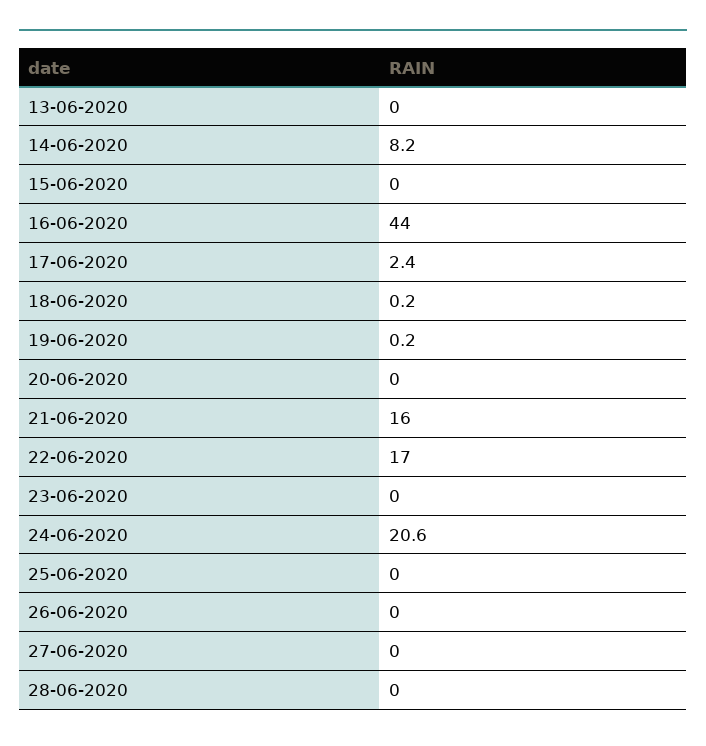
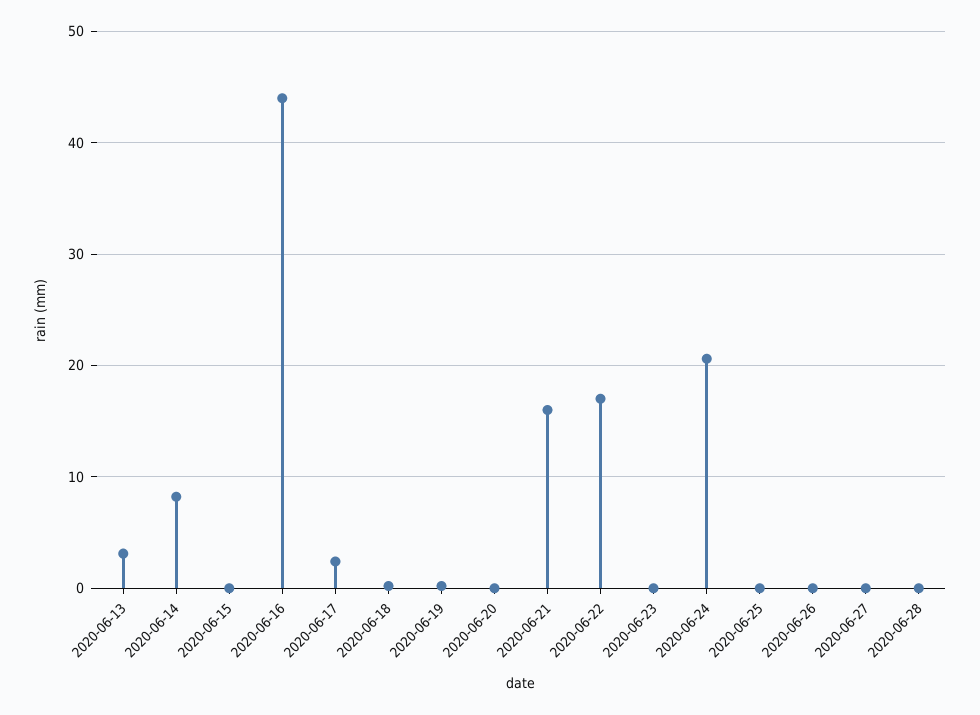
  {
-   "13-06-2020": 0,
+   "13-06-2020": 3,
    "14-06-2020": 8.2,
    "15-06-2020": 0,
    "16-06-2020": 44,
    "17-06-2020": 2.4,
    "18-06-2020": 0.2,
    "19-06-2020": 0.2,
    "20-06-2020": 0,
    "21-06-2020": 16,
    "22-06-2020": 17,
    "23-06-2020": 0,
    "24-06-2020": 20.6,
    "25-06-2020": 0,
    "26-06-2020": 0,
    "27-06-2020": 0,
    "28-06-2020": 0
  }

